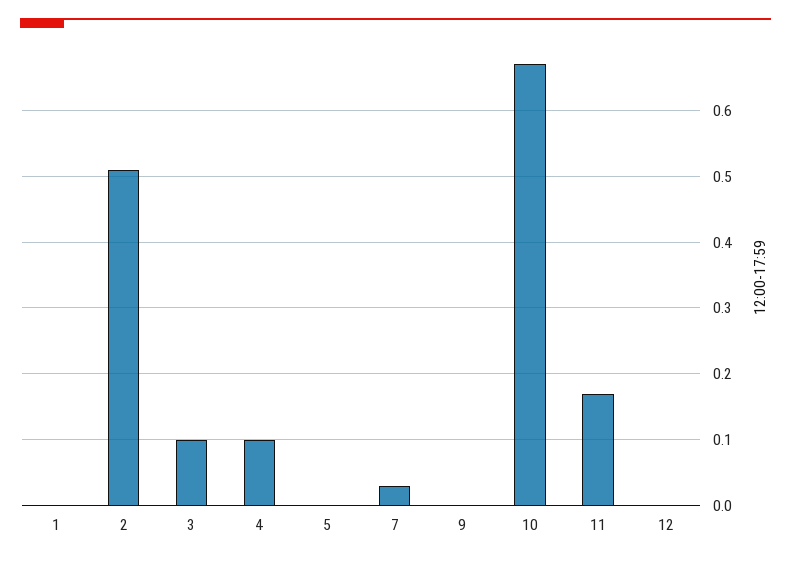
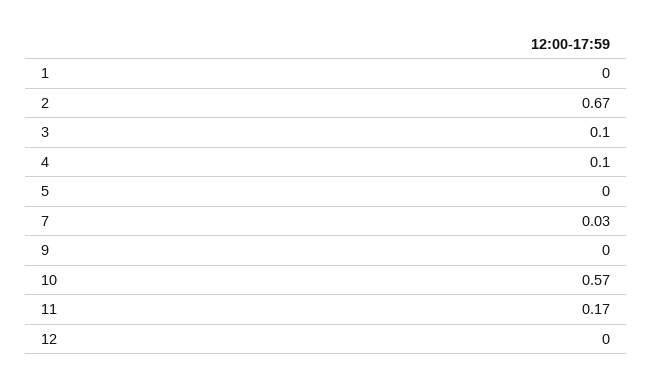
  {
    "1": 0,
-   "2": 0.51,
+   "2": 0.67,
    "3": 0.1,
    "4": 0.1,
    "5": 0,
    "7": 0.03,
    "9": 0,
-   "10": 0.67,
+   "10": 0.57,
    "11": 0.17,
    "12": 0
  }

